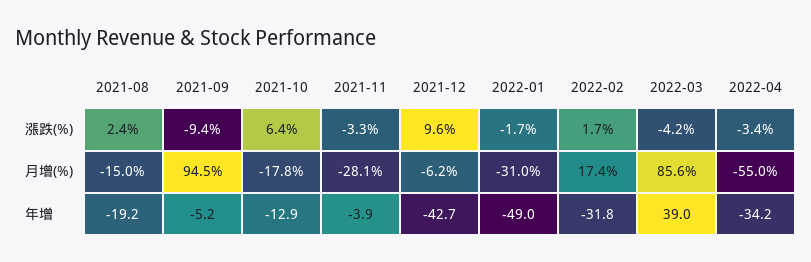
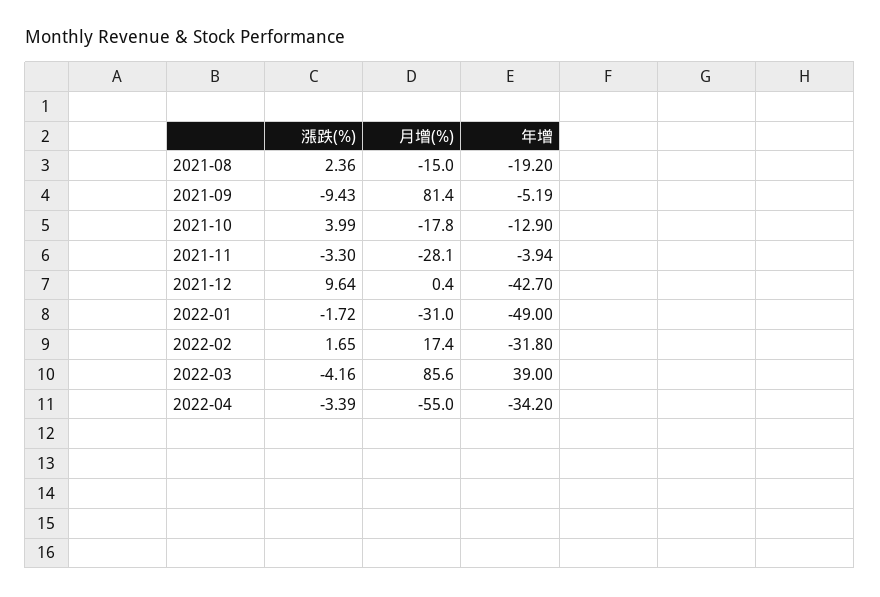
  {
    "2021-08": {
      "漲跌(%)": 2.36,
      "月增(%)": -15,
      "年增": -19.2
    },
    "2021-09": {
      "漲跌(%)": -9.43,
-     "月增(%)": 94.5,
+     "月增(%)": 81.4,
      "年增": -5.19
    },
    "2021-10": {
-     "漲跌(%)": 6.4,
+     "漲跌(%)": 3.99,
      "月增(%)": -17.8,
      "年增": -12.9
    },
    "2021-11": {
      "漲跌(%)": -3.3,
      "月增(%)": -28.1,
      "年增": -3.94
    },
    "2021-12": {
      "漲跌(%)": 9.64,
-     "月增(%)": -6.2,
+     "月增(%)": 0.4,
      "年增": -42.7
    },
    "2022-01": {
      "漲跌(%)": -1.72,
      "月增(%)": -31,
      "年增": -49
    },
    "2022-02": {
      "漲跌(%)": 1.65,
      "月增(%)": 17.4,
      "年增": -31.8
    },
    "2022-03": {
      "漲跌(%)": -4.16,
      "月增(%)": 85.6,
      "年增": 39
    },
    "2022-04": {
      "漲跌(%)": -3.39,
      "月增(%)": -55,
      "年增": -34.2
    }
  }

